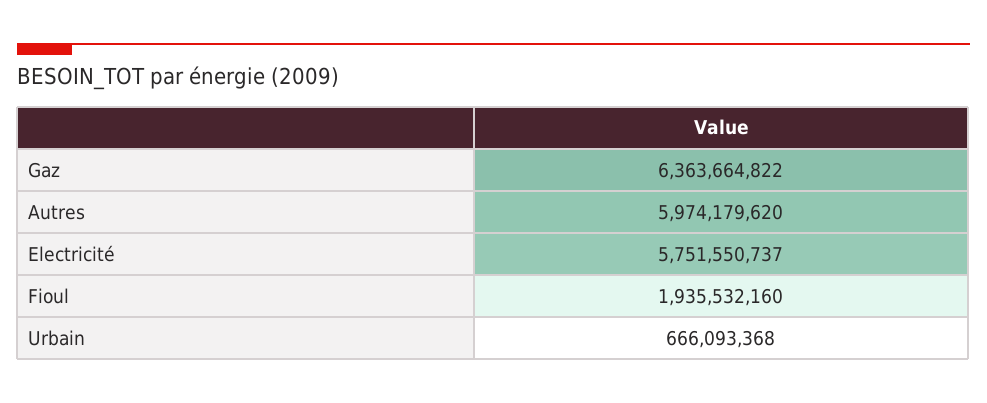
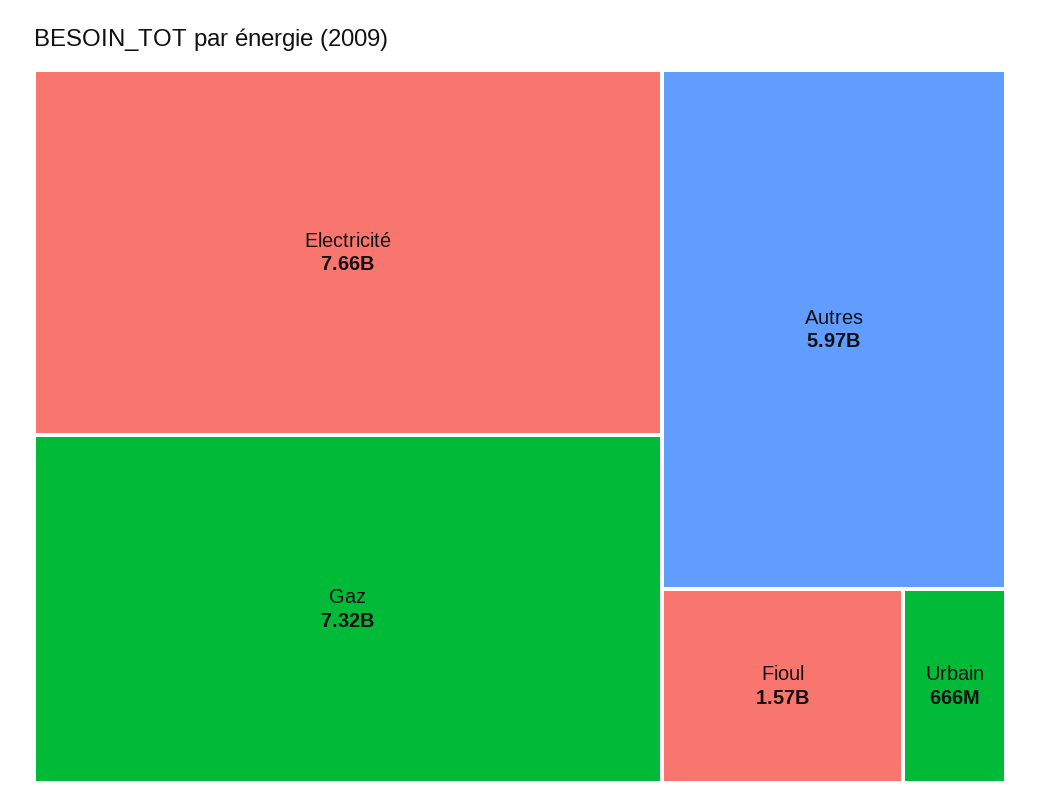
  {
-   "Gaz": 6363664822,
+   "Gaz": 7320000000,
    "Autres": 5974179620,
-   "Electricité": 5751550737,
+   "Electricité": 7660000000,
-   "Fioul": 1935532160,
+   "Fioul": 1570000000,
    "Urbain": 666093368
  }

